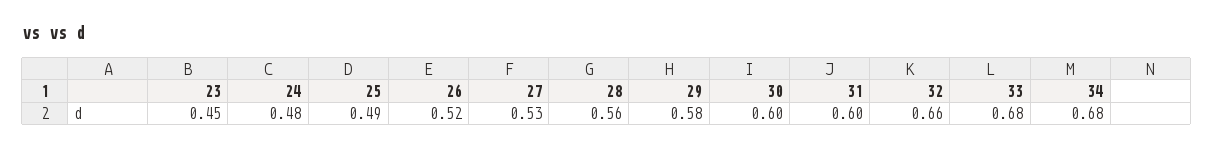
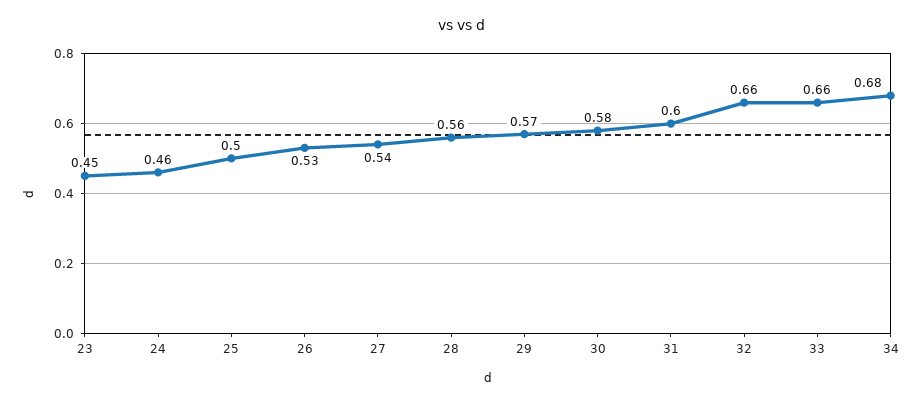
  {
    "23": 0.45,
-   "24": 0.48,
+   "24": 0.46,
-   "25": 0.49,
+   "25": 0.5,
-   "26": 0.52,
+   "26": 0.53,
-   "27": 0.53,
+   "27": 0.54,
    "28": 0.56,
-   "29": 0.58,
+   "29": 0.57,
-   "30": 0.6,
+   "30": 0.58,
    "31": 0.6,
    "32": 0.66,
-   "33": 0.68,
+   "33": 0.66,
    "34": 0.68
  }

